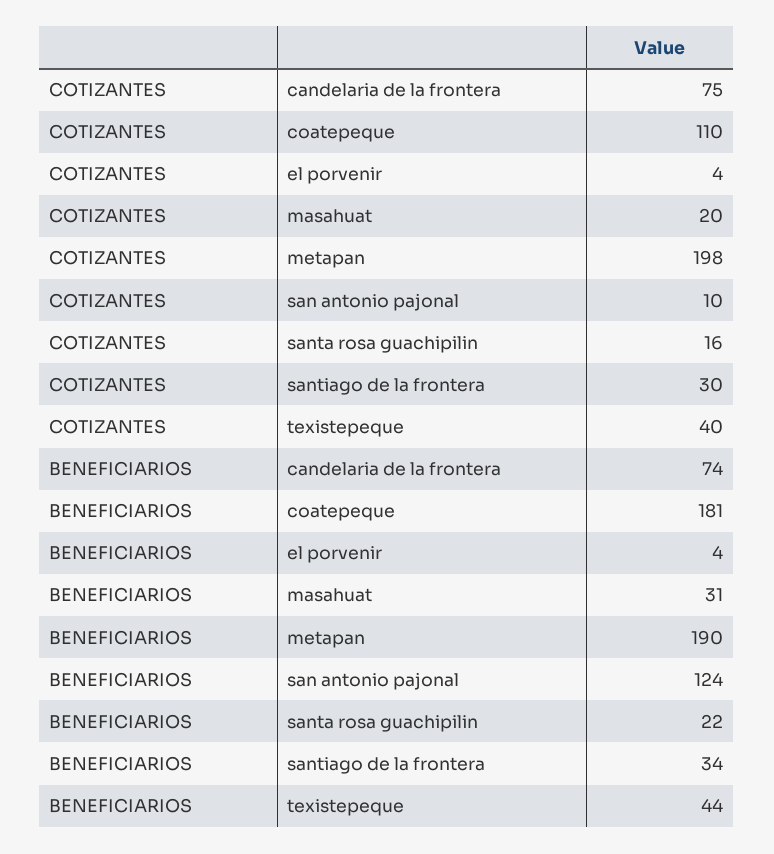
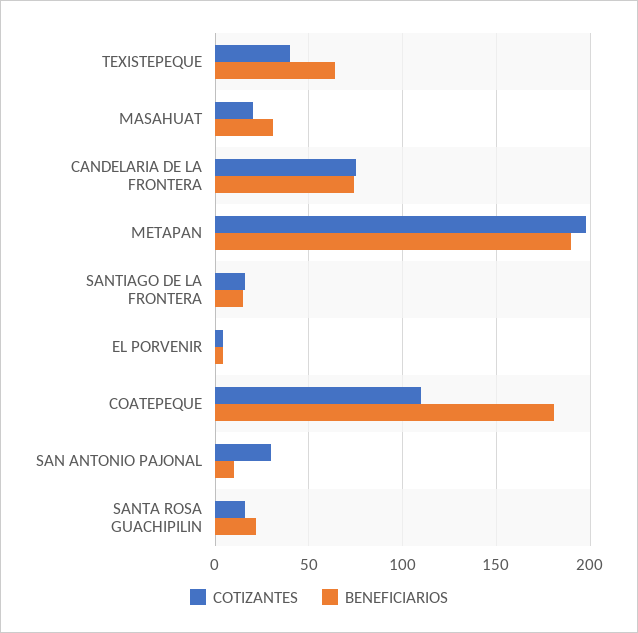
  {
    "COTIZANTES": {
      "candelaria de la frontera": 75,
      "coatepeque": 110,
      "el porvenir": 4,
      "masahuat": 20,
      "metapan": 198,
-     "san antonio pajonal": 10,
+     "san antonio pajonal": 30,
      "santa rosa guachipilin": 16,
-     "santiago de la frontera": 30,
+     "santiago de la frontera": 15,
      "texistepeque": 40
    },
    "BENEFICIARIOS": {
      "candelaria de la frontera": 74,
      "coatepeque": 181,
      "el porvenir": 4,
      "masahuat": 31,
      "metapan": 190,
-     "san antonio pajonal": 124,
+     "san antonio pajonal": 10,
      "santa rosa guachipilin": 22,
-     "santiago de la frontera": 34,
+     "santiago de la frontera": 15,
-     "texistepeque": 44
+     "texistepeque": 65
    }
  }

